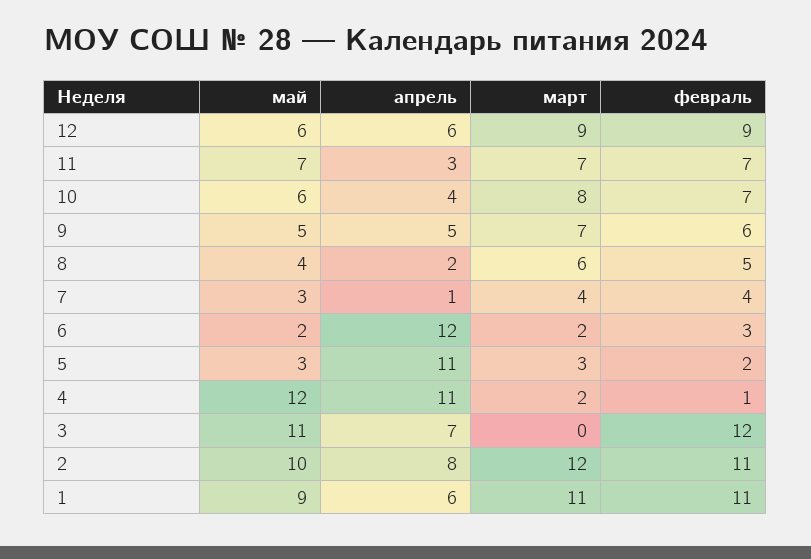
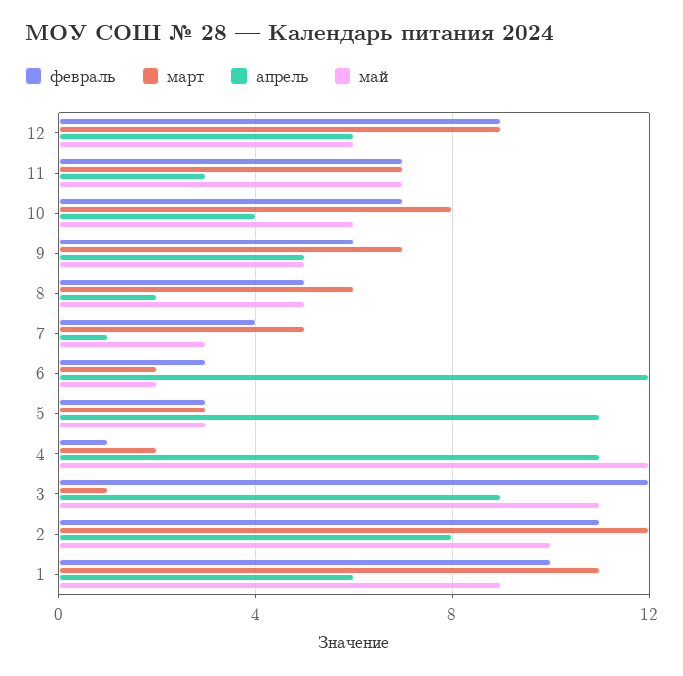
  {
    "май": {
      "12": 6,
      "11": 7,
      "10": 6,
      "9": 5,
-     "8": 4,
+     "8": 5,
      "7": 3,
      "6": 2,
      "5": 3,
      "4": 12,
      "3": 11,
      "2": 10,
      "1": 9
    },
    "апрель": {
      "12": 6,
      "11": 3,
      "10": 4,
      "9": 5,
      "8": 2,
      "7": 1,
      "6": 12,
      "5": 11,
      "4": 11,
-     "3": 7,
+     "3": 9,
      "2": 8,
      "1": 6
    },
    "март": {
      "12": 9,
      "11": 7,
      "10": 8,
      "9": 7,
      "8": 6,
-     "7": 4,
+     "7": 5,
      "6": 2,
      "5": 3,
      "4": 2,
-     "3": 0,
+     "3": 1,
      "2": 12,
      "1": 11
    },
    "февраль": {
      "12": 9,
      "11": 7,
      "10": 7,
      "9": 6,
      "8": 5,
      "7": 4,
      "6": 3,
-     "5": 2,
+     "5": 3,
      "4": 1,
      "3": 12,
      "2": 11,
-     "1": 11
+     "1": 10
    }
  }

